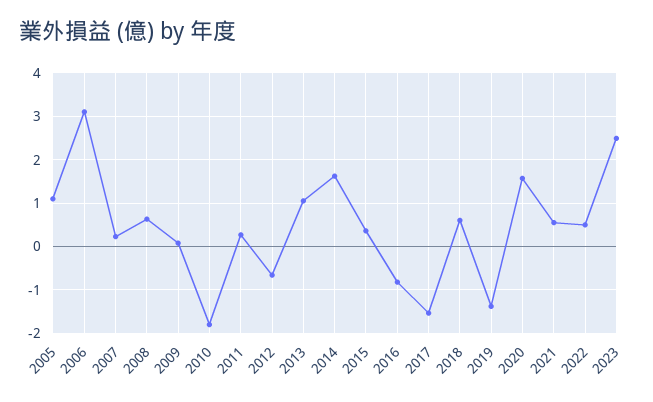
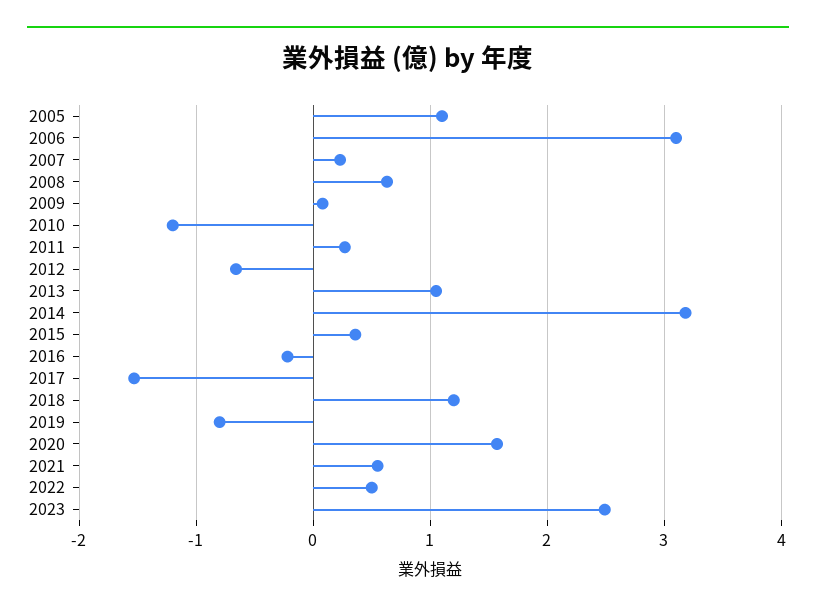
  {
    "2005": 1.1,
    "2006": 3.1,
    "2007": 0.2,
    "2008": 0.6,
    "2009": 0.1,
-   "2010": -1.8,
+   "2010": -1.2,
    "2011": 0.3,
    "2012": -0.7,
    "2013": 1.1,
-   "2014": 1.6,
+   "2014": 3.2,
    "2015": 0.4,
-   "2016": -0.8,
+   "2016": -0.2,
    "2017": -1.5,
-   "2018": 0.6,
+   "2018": 1.2,
-   "2019": -1.4,
+   "2019": -0.8,
    "2020": 1.6,
    "2021": 0.6,
    "2022": 0.5,
    "2023": 2.5
  }

